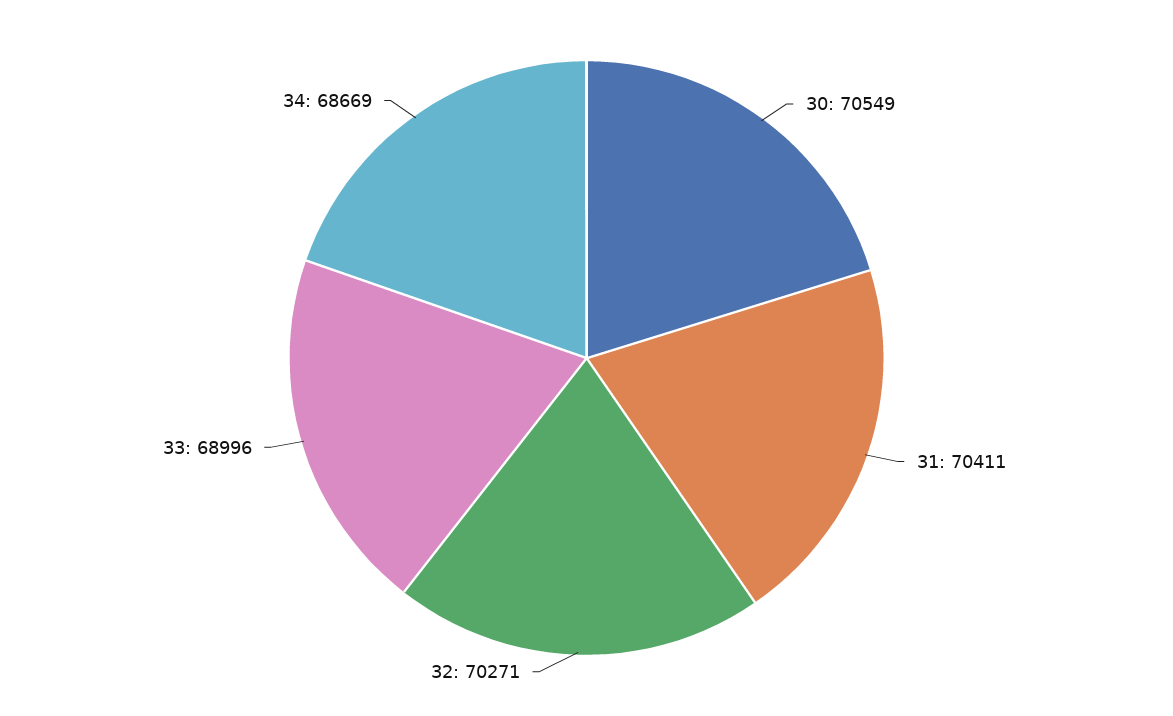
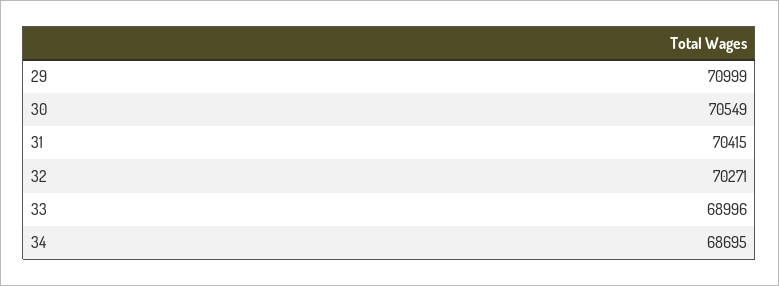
  {
    "30": 70549,
-   "31": 70411,
+   "31": 70415,
    "32": 70271,
    "33": 68996,
-   "34": 68669
+   "34": 68695,
+   "29": 70999
  }

